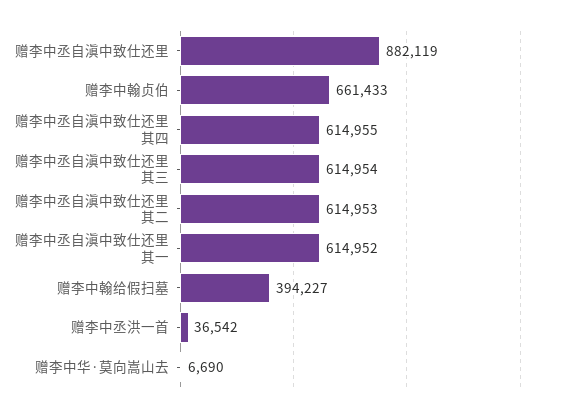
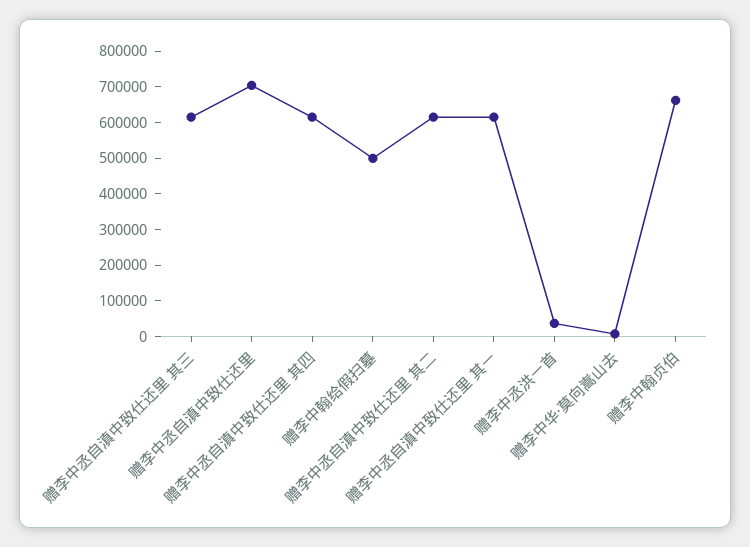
  {
-   "赠李中丞自滇中致仕还里": 882119,
+   "赠李中丞自滇中致仕还里": 700000,
    "赠李中翰贞伯": 661433,
    "赠李中丞自滇中致仕还里 其四": 614955,
    "赠李中丞自滇中致仕还里 其三": 614954,
    "赠李中丞自滇中致仕还里 其二": 614953,
    "赠李中丞自滇中致仕还里 其一": 614952,
-   "赠李中翰给假扫墓": 394227,
+   "赠李中翰给假扫墓": 500000,
    "赠李中丞洪一首": 36542,
    "赠李中华·莫向嵩山去": 6690
  }

